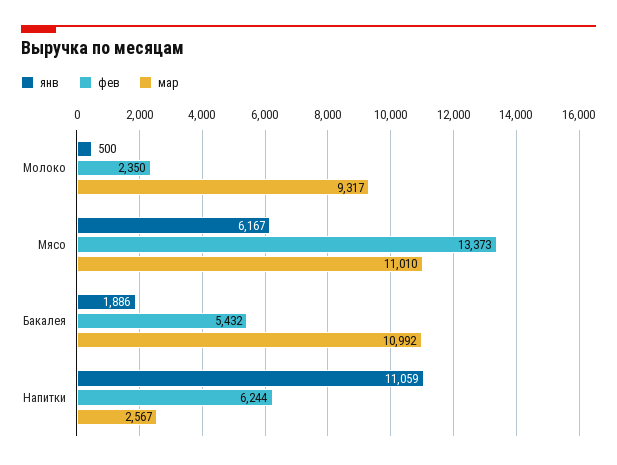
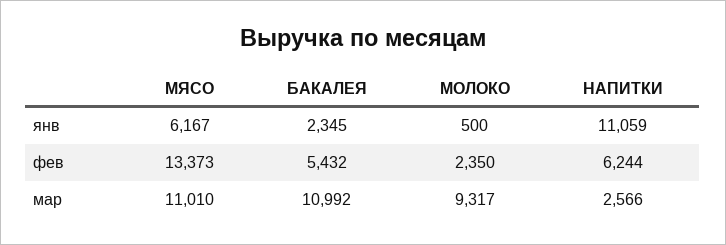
  {
    "янв": {
      "Молоко": 500,
      "Мясо": 6167,
-     "Бакалея": 1886,
+     "Бакалея": 2345,
      "Напитки": 11059
    },
    "фев": {
      "Молоко": 2350,
      "Мясо": 13373,
      "Бакалея": 5432,
      "Напитки": 6244
    },
    "мар": {
      "Молоко": 9317,
      "Мясо": 11010,
      "Бакалея": 10992,
-     "Напитки": 2567
+     "Напитки": 2566
    }
  }

